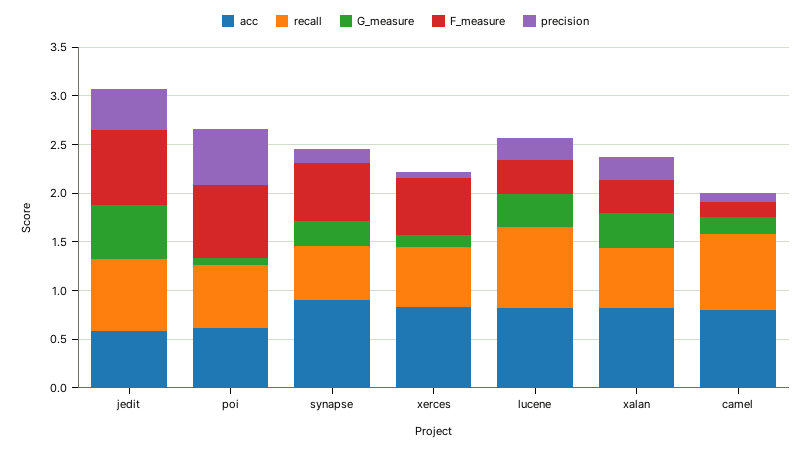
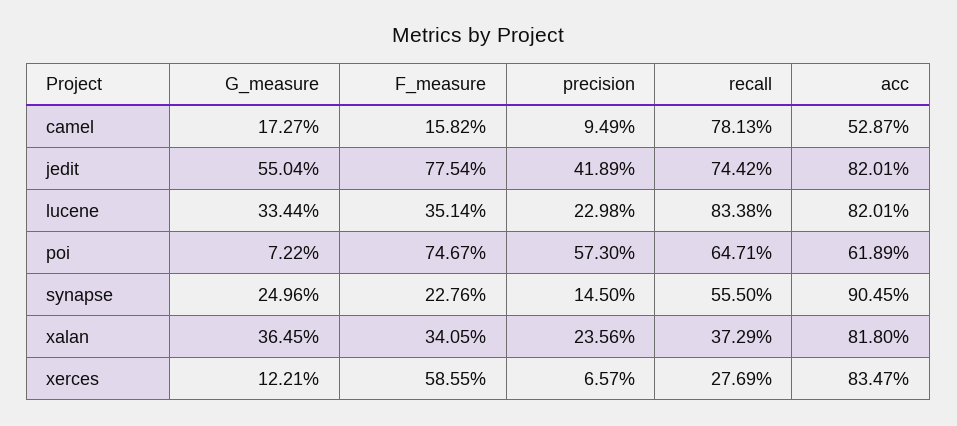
  {
    "acc": {
-     "jedit": 0.6,
+     "jedit": 0.8201,
      "poi": 0.6189,
      "synapse": 0.9045,
      "xerces": 0.8347,
      "lucene": 0.8201,
      "xalan": 0.818,
-     "camel": 0.8
+     "camel": 0.5287
    },
    "recall": {
      "jedit": 0.7442,
      "poi": 0.6471,
      "synapse": 0.555,
-     "xerces": 0.6,
+     "xerces": 0.2769,
      "lucene": 0.8338,
-     "xalan": 0.6,
+     "xalan": 0.3729,
      "camel": 0.7813
    },
    "G_measure": {
      "jedit": 0.5504,
      "poi": 0.0722,
      "synapse": 0.2496,
      "xerces": 0.1221,
      "lucene": 0.3344,
      "xalan": 0.3645,
      "camel": 0.1727
    },
    "F_measure": {
      "jedit": 0.7754,
      "poi": 0.7467,
-     "synapse": 0.6,
+     "synapse": 0.2276,
      "xerces": 0.5855,
      "lucene": 0.3514,
      "xalan": 0.3405,
      "camel": 0.1582
    },
    "precision": {
      "jedit": 0.4189,
      "poi": 0.573,
      "synapse": 0.145,
      "xerces": 0.0657,
      "lucene": 0.2298,
      "xalan": 0.2356,
      "camel": 0.0949
    }
  }

